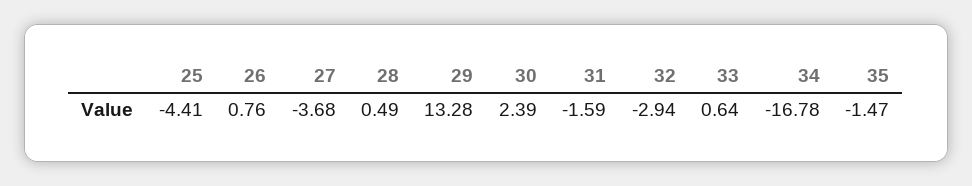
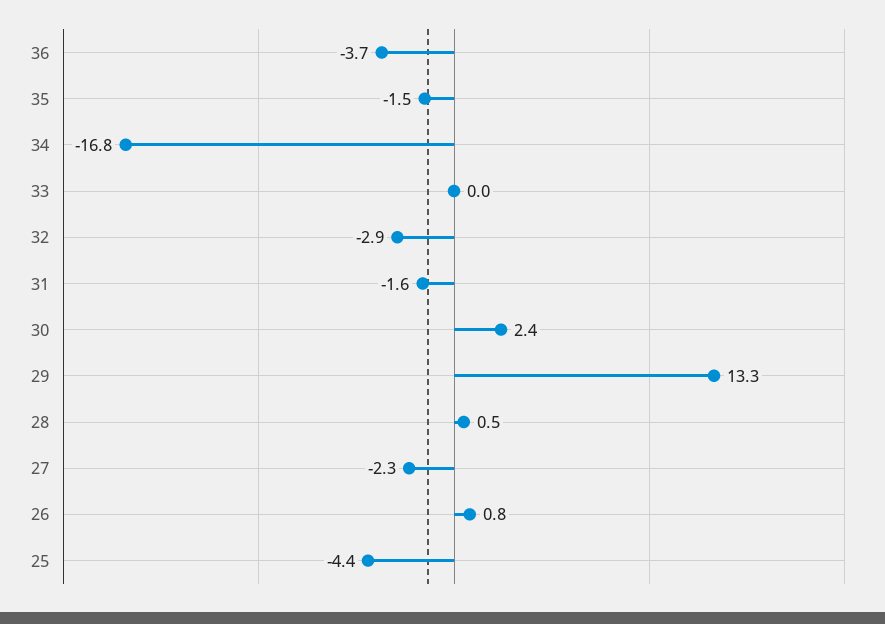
  {
    "25": -4.41,
    "26": 0.76,
-   "27": -3.68,
+   "27": -2.3,
    "28": 0.49,
    "29": 13.28,
    "30": 2.39,
    "31": -1.59,
    "32": -2.94,
-   "33": 0.64,
+   "33": 0,
    "34": -16.78,
-   "35": -1.47
+   "35": -1.47,
+   "36": -3.7
  }

